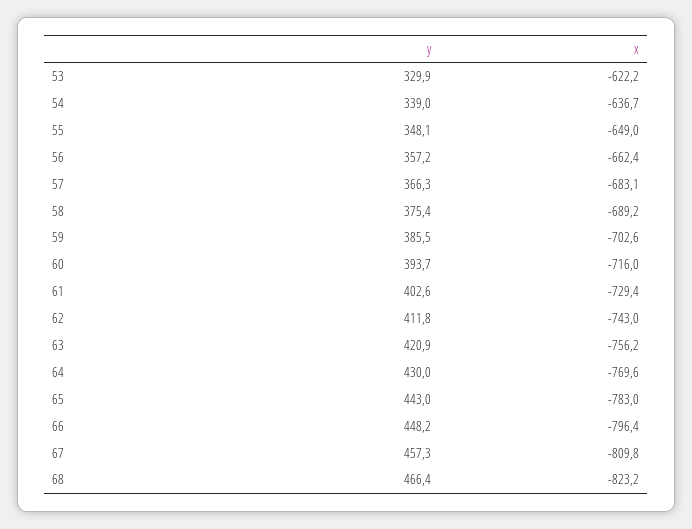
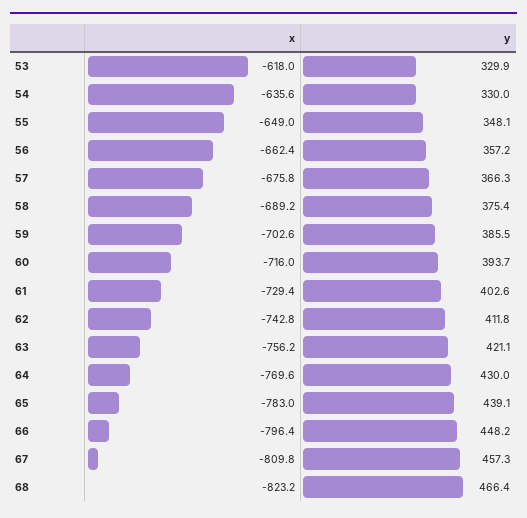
  {
    "y": {
      "53": 329.9,
-     "54": 339,
+     "54": 330,
      "55": 348.1,
      "56": 357.2,
      "57": 366.3,
      "58": 375.4,
      "59": 385.5,
      "60": 393.7,
      "61": 402.6,
      "62": 411.8,
-     "63": 420.9,
+     "63": 421.1,
      "64": 430,
-     "65": 443,
+     "65": 439.1,
      "66": 448.2,
      "67": 457.3,
      "68": 466.4
    },
    "x": {
-     "53": -622.2,
+     "53": -618,
-     "54": -636.7,
+     "54": -635.6,
      "55": -649,
      "56": -662.4,
-     "57": -683.1,
+     "57": -675.8,
      "58": -689.2,
      "59": -702.6,
      "60": -716,
      "61": -729.4,
-     "62": -743,
+     "62": -742.8,
      "63": -756.2,
      "64": -769.6,
      "65": -783,
      "66": -796.4,
      "67": -809.8,
      "68": -823.2
    }
  }

